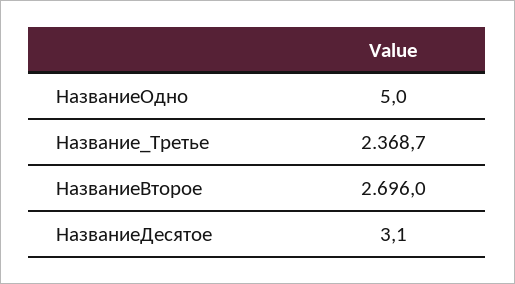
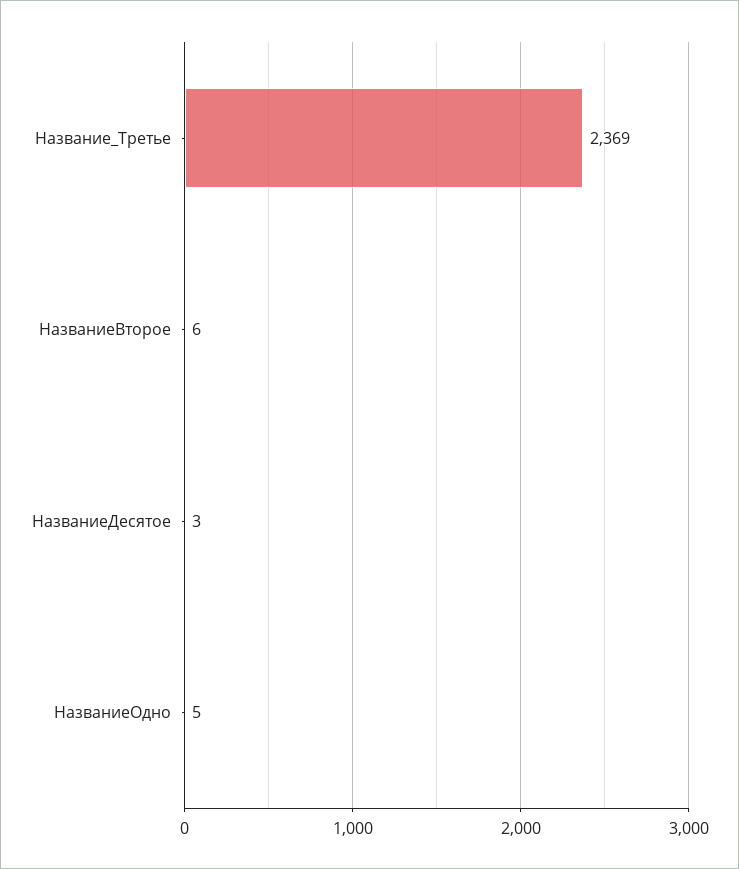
  {
    "НазваниеОдно": 5,
    "Название_Третье": 2368.7,
-   "НазваниеВторое": 2696,
+   "НазваниеВторое": 6,
    "НазваниеДесятое": 3.1
  }

